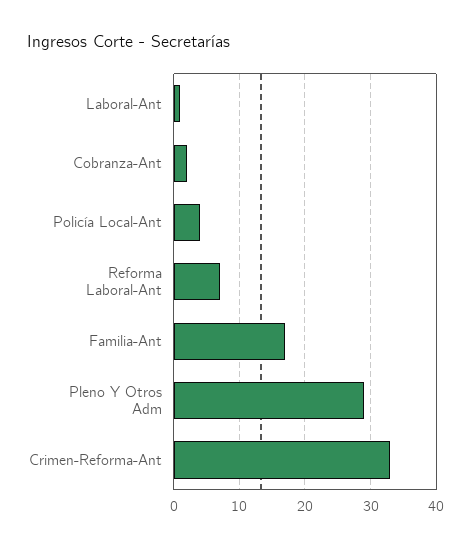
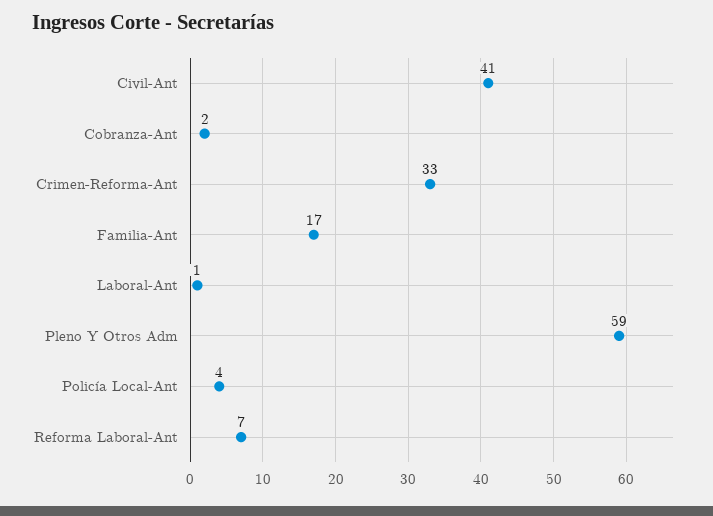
  {
    "Laboral-Ant": 1,
    "Cobranza-Ant": 2,
    "Policía Local-Ant": 4,
    "Reforma Laboral-Ant": 7,
    "Familia-Ant": 17,
-   "Pleno Y Otros Adm": 29,
+   "Pleno Y Otros Adm": 59,
-   "Crimen-Reforma-Ant": 33
+   "Crimen-Reforma-Ant": 33,
+   "Civil-Ant": 41
  }

